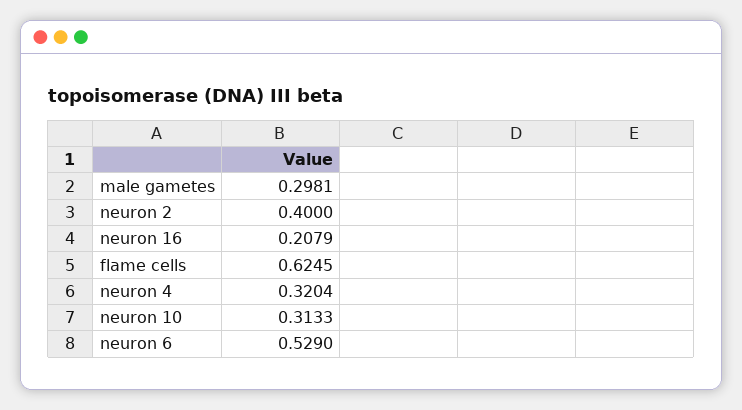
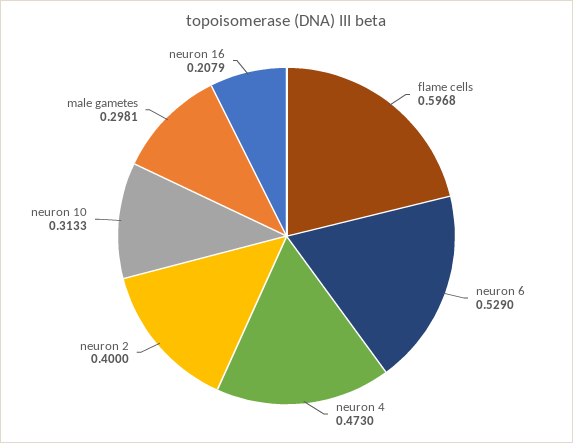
  {
    "male gametes": 0.2981,
    "neuron 2": 0.4,
    "neuron 16": 0.2079,
-   "flame cells": 0.6245,
+   "flame cells": 0.5968,
-   "neuron 4": 0.3204,
+   "neuron 4": 0.473,
    "neuron 10": 0.3133,
    "neuron 6": 0.529
  }

